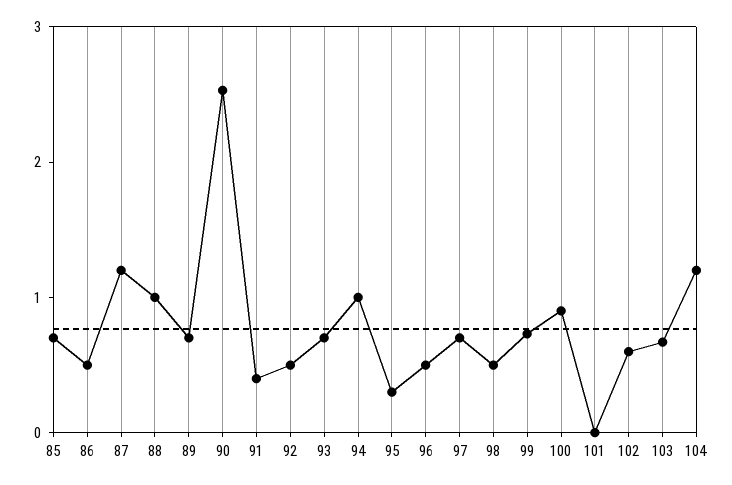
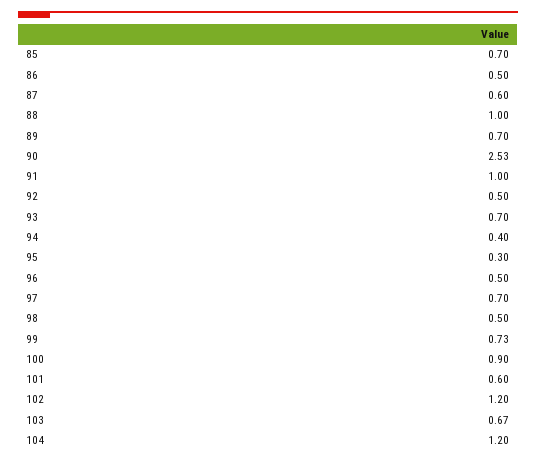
  {
    "85": 0.7,
    "86": 0.5,
-   "87": 1.2,
+   "87": 0.6,
    "88": 1,
    "89": 0.7,
    "90": 2.53,
-   "91": 0.4,
+   "91": 1,
    "92": 0.5,
    "93": 0.7,
-   "94": 1,
+   "94": 0.4,
    "95": 0.3,
    "96": 0.5,
    "97": 0.7,
    "98": 0.5,
    "99": 0.73,
    "100": 0.9,
-   "101": 0,
+   "101": 0.6,
-   "102": 0.6,
+   "102": 1.2,
    "103": 0.67,
    "104": 1.2
  }

